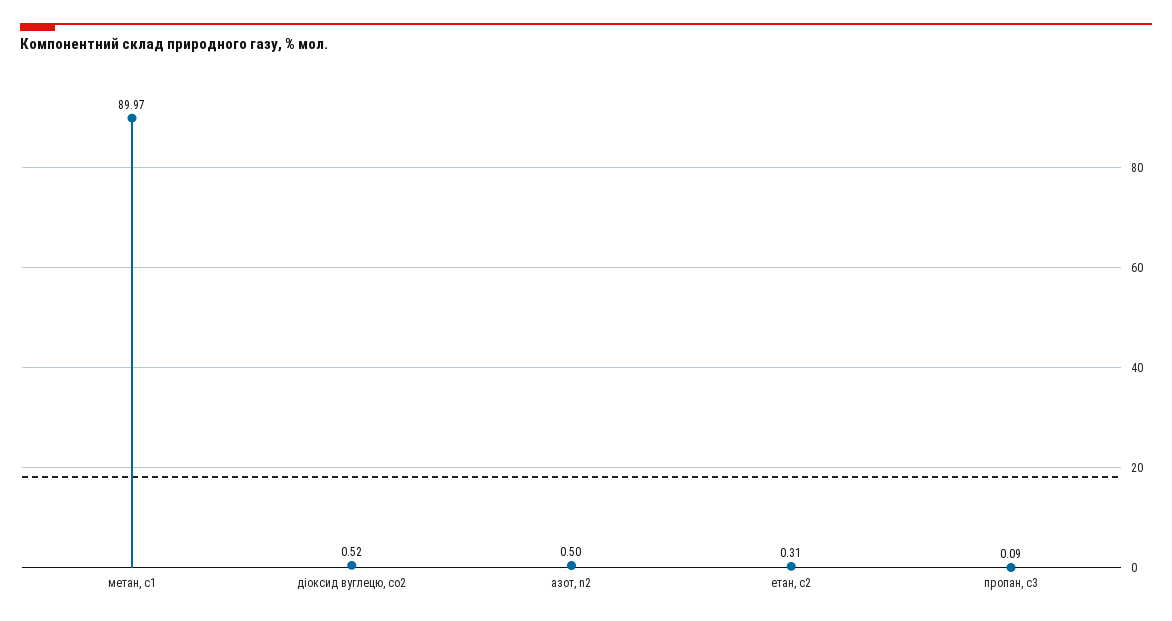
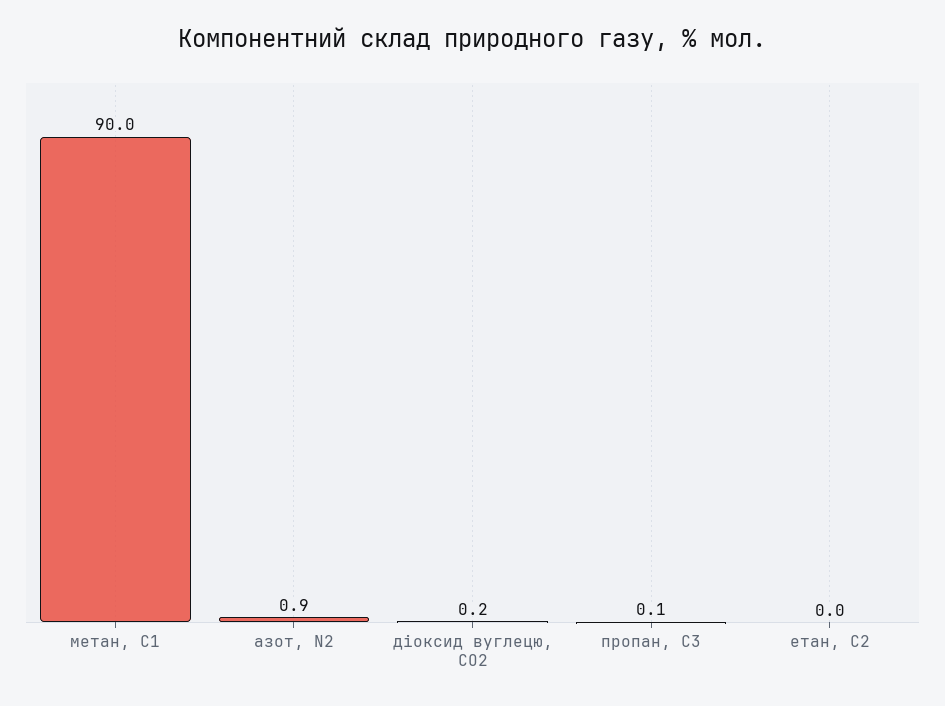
  {
    "метан, с1": 89.97,
-   "діоксид вуглецю, cо2": 0.52,
+   "діоксид вуглецю, cо2": 0.2,
-   "азот, n2": 0.5,
+   "азот, n2": 0.9,
-   "етан, с2": 0.31,
+   "етан, с2": 0,
    "пропан, с3": 0.09
  }

